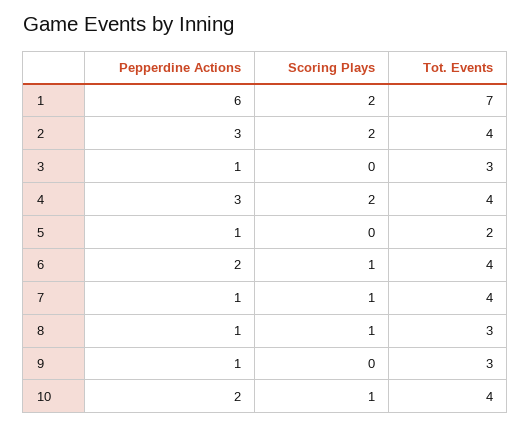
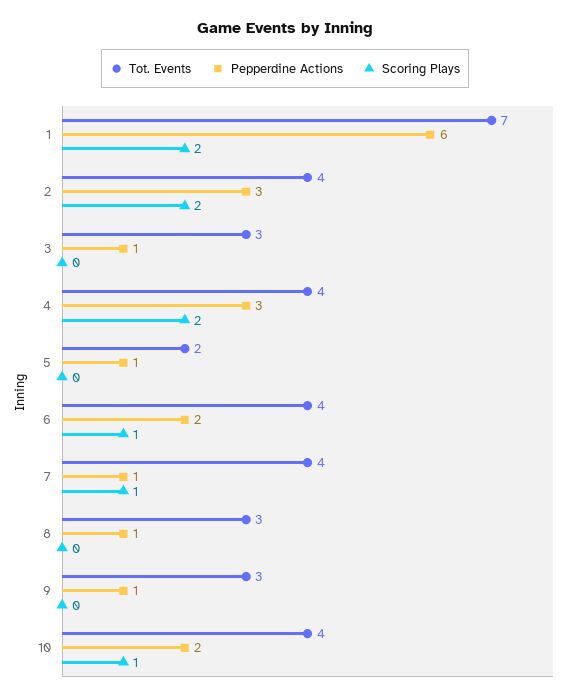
  {
    "Pepperdine Actions": {
      "1": 6,
      "2": 3,
      "3": 1,
      "4": 3,
      "5": 1,
      "6": 2,
      "7": 1,
      "8": 1,
      "9": 1,
      "10": 2
    },
    "Scoring Plays": {
      "1": 2,
      "2": 2,
      "3": 0,
      "4": 2,
      "5": 0,
      "6": 1,
      "7": 1,
-     "8": 1,
+     "8": 0,
      "9": 0,
      "10": 1
    },
    "Tot. Events": {
      "1": 7,
      "2": 4,
      "3": 3,
      "4": 4,
      "5": 2,
      "6": 4,
      "7": 4,
      "8": 3,
      "9": 3,
      "10": 4
    }
  }

